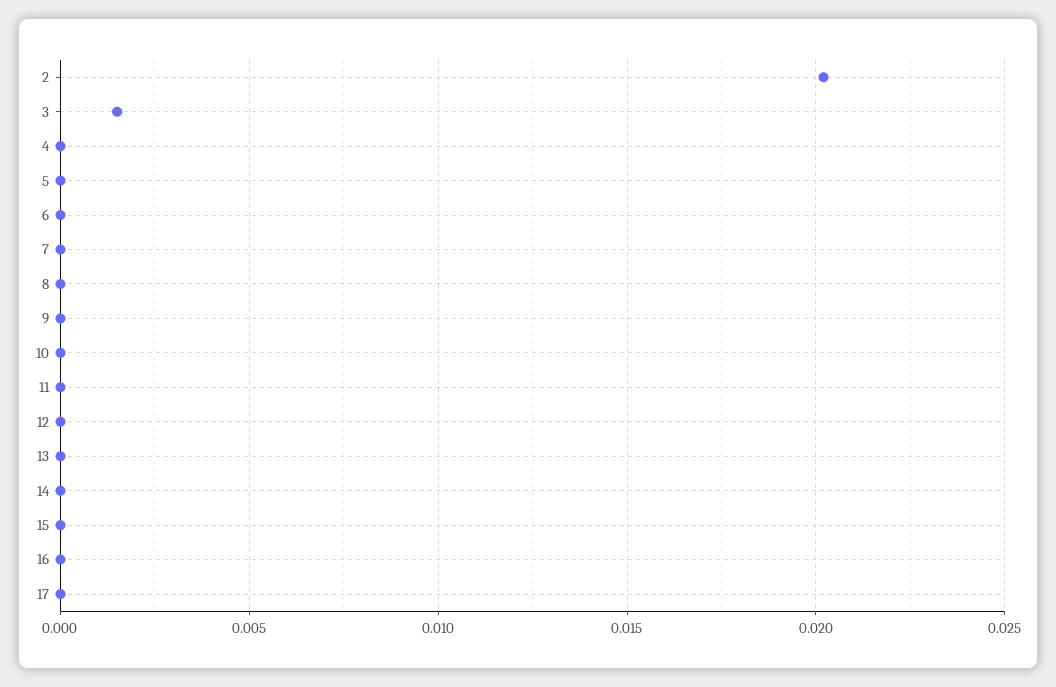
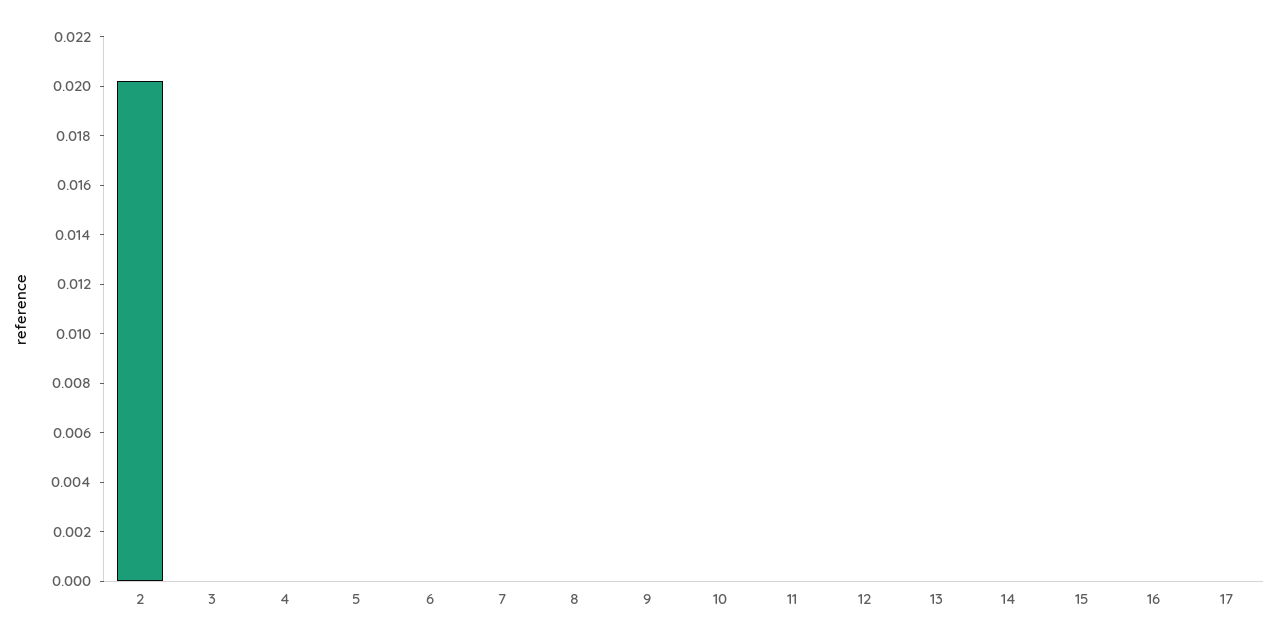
  {
    "2": 0.02,
-   "3": 0.0015,
+   "3": 0,
    "4": 0,
    "5": 0,
    "6": 0,
    "7": 0,
    "8": 0,
    "9": 0,
    "10": 0,
    "11": 0,
    "12": 0,
    "13": 0,
    "14": 0,
    "15": 0,
    "16": 0,
    "17": 0
  }

